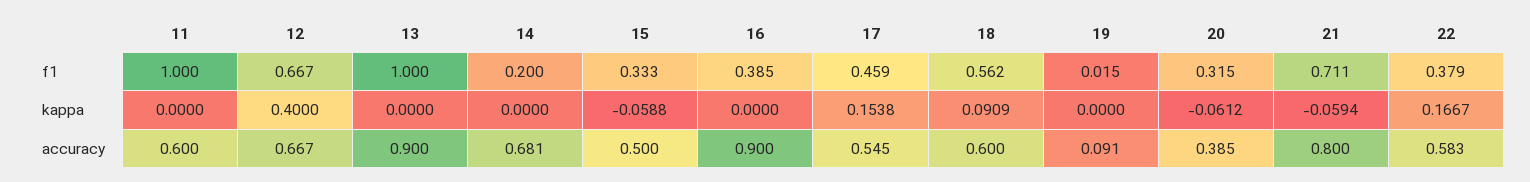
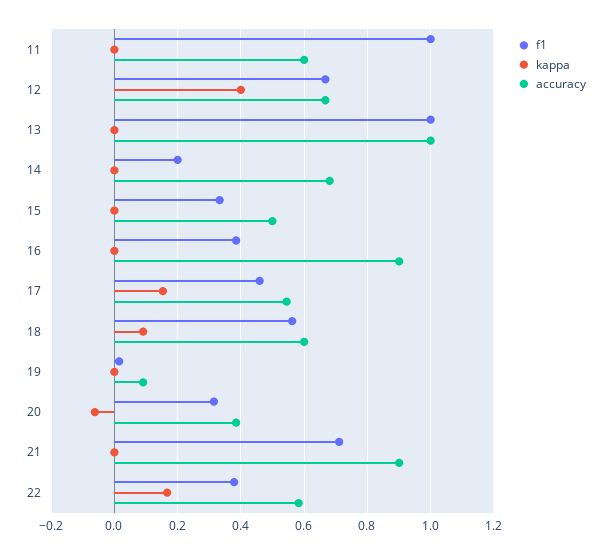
  {
    "f1": {
      "11": 1,
      "12": 0.667,
      "13": 1,
      "14": 0.2,
      "15": 0.333,
      "16": 0.385,
      "17": 0.459,
      "18": 0.562,
      "19": 0.015,
      "20": 0.315,
      "21": 0.711,
      "22": 0.379
    },
    "kappa": {
      "11": 0,
      "12": 0.4,
      "13": 0,
      "14": 0,
-     "15": -0.0588,
+     "15": 0,
      "16": 0,
      "17": 0.1538,
      "18": 0.0909,
      "19": 0,
      "20": -0.0612,
-     "21": -0.0594,
+     "21": 0,
      "22": 0.1667
    },
    "accuracy": {
      "11": 0.6,
      "12": 0.667,
-     "13": 0.9,
+     "13": 1,
      "14": 0.681,
      "15": 0.5,
      "16": 0.9,
      "17": 0.545,
      "18": 0.6,
      "19": 0.091,
      "20": 0.385,
-     "21": 0.8,
+     "21": 0.9,
      "22": 0.583
    }
  }

